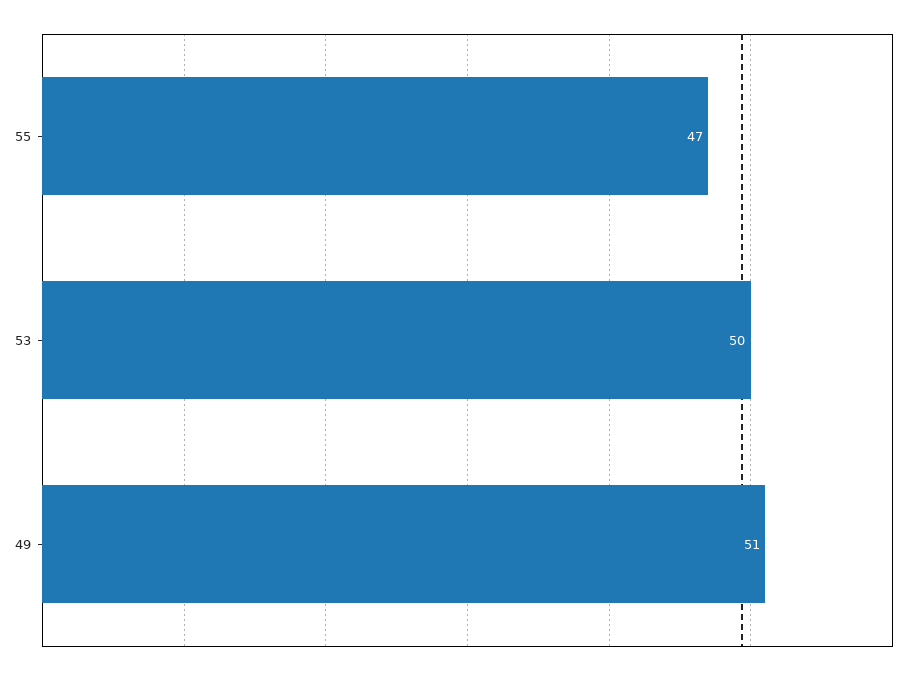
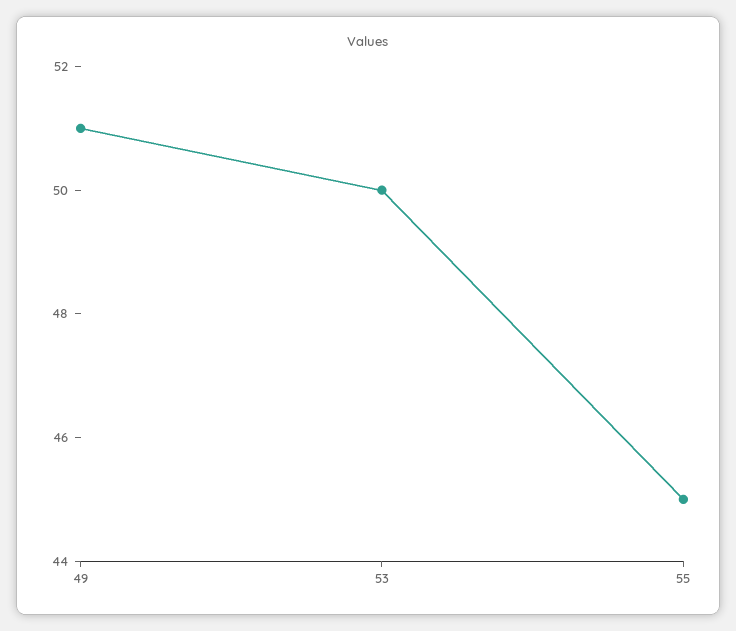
  {
-   "55": 47,
+   "55": 45,
    "53": 50,
    "49": 51
  }

